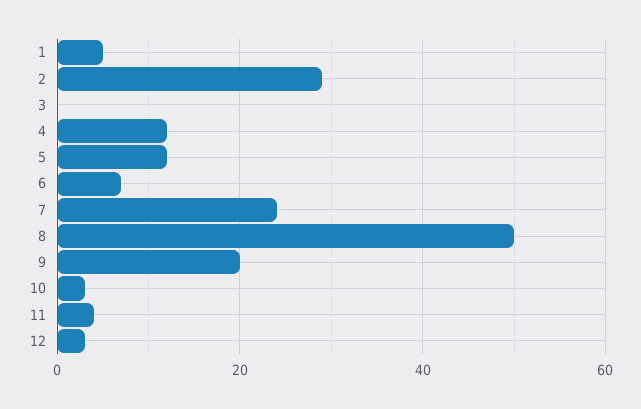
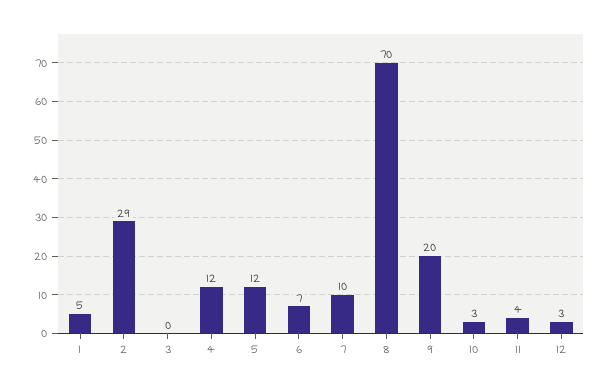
  {
    "1": 5,
    "2": 29,
    "3": 0,
    "4": 12,
    "5": 12,
    "6": 7,
-   "7": 25,
+   "7": 10,
-   "8": 50,
+   "8": 70,
    "9": 20,
    "10": 3,
    "11": 4,
    "12": 3
  }

